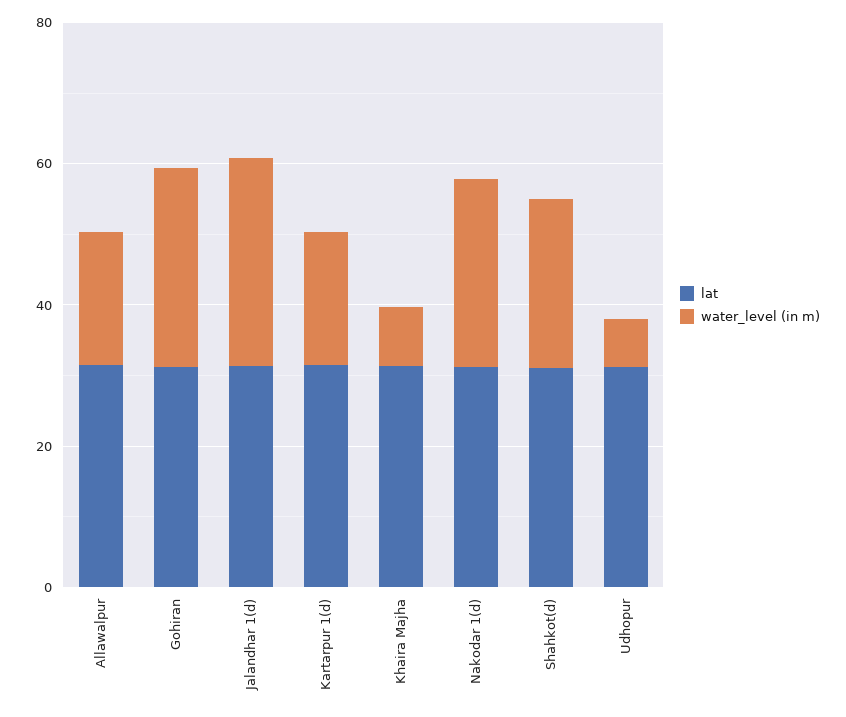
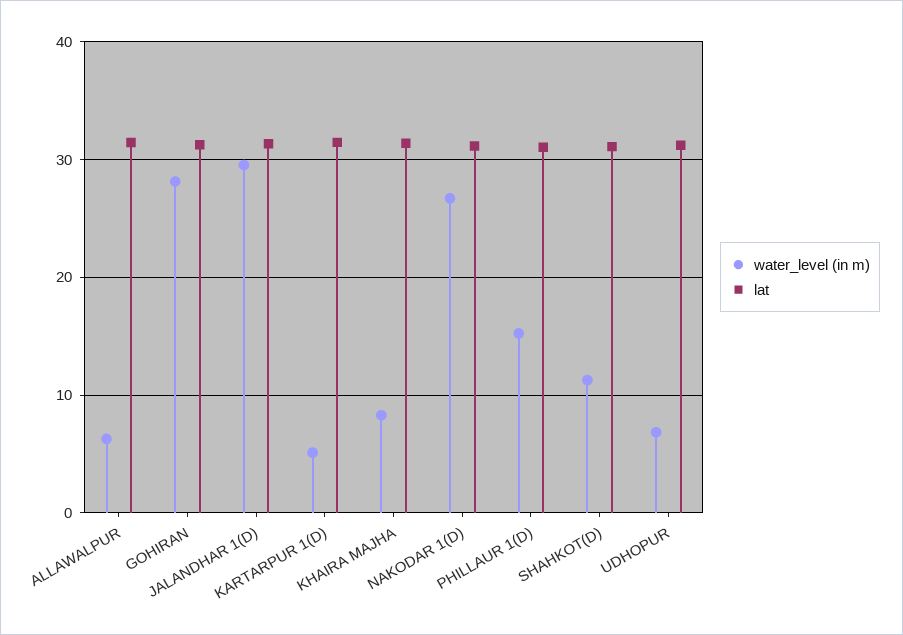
  {
    "lat": {
      "Allawalpur": 31,
      "Gohiran": 31,
      "Jalandhar 1(d)": 31,
      "Kartarpur 1(d)": 31,
      "Khaira Majha": 31,
      "Nakodar 1(d)": 31,
      "Shahkot(d)": 31,
-     "Udhopur": 31
+     "Udhopur": 31,
+     "PHILLAUR 1(D)": 31
    },
    "water_level (in m)": {
-     "Allawalpur": 20,
+     "Allawalpur": 6,
      "Gohiran": 28,
      "Jalandhar 1(d)": 30,
-     "Kartarpur 1(d)": 20,
+     "Kartarpur 1(d)": 5,
      "Khaira Majha": 8,
      "Nakodar 1(d)": 27,
-     "Shahkot(d)": 25,
+     "Shahkot(d)": 11,
-     "Udhopur": 7
+     "Udhopur": 7,
+     "PHILLAUR 1(D)": 15
    }
  }

